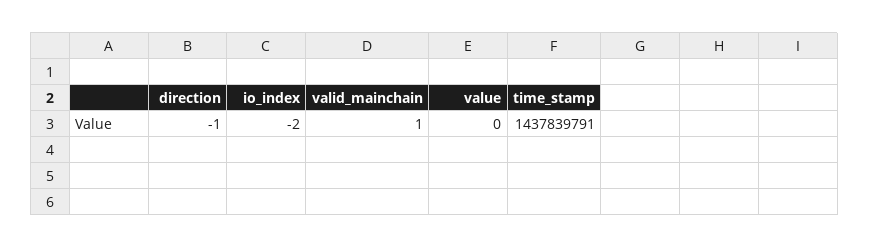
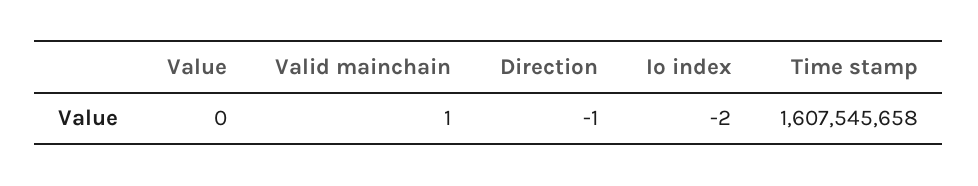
  {
    "direction": -1,
    "io_index": -2,
    "valid_mainchain": 1,
    "value": 0,
-   "time_stamp": 1437839791
+   "time_stamp": 1607545658
  }

